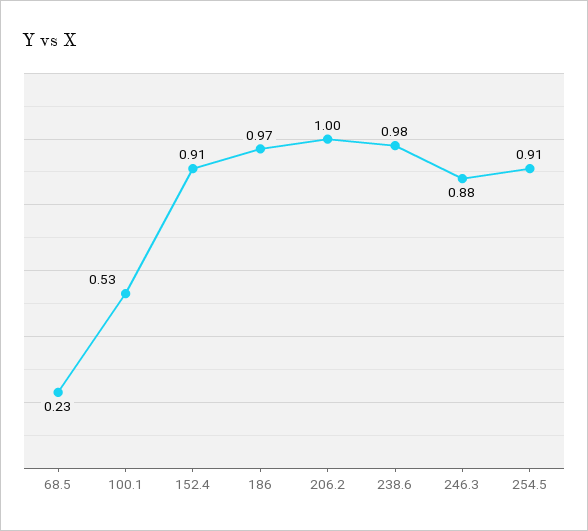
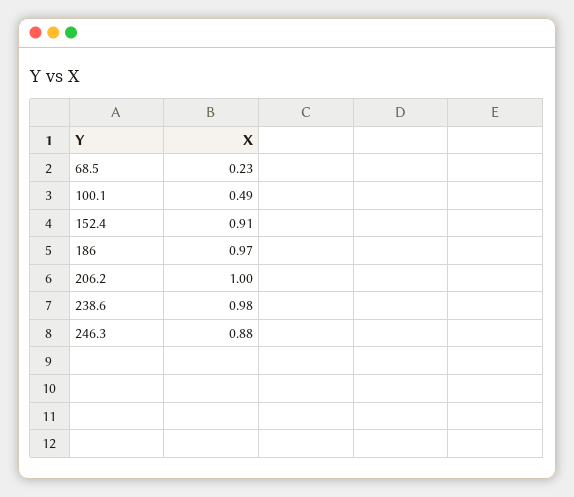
  {
    "68.5": 0.23,
-   "100.1": 0.53,
+   "100.1": 0.49,
    "152.4": 0.91,
    "186": 0.97,
    "206.2": 1,
    "238.6": 0.98,
-   "246.3": 0.88,
+   "246.3": 0.88
-   "254.5": 0.91
  }

